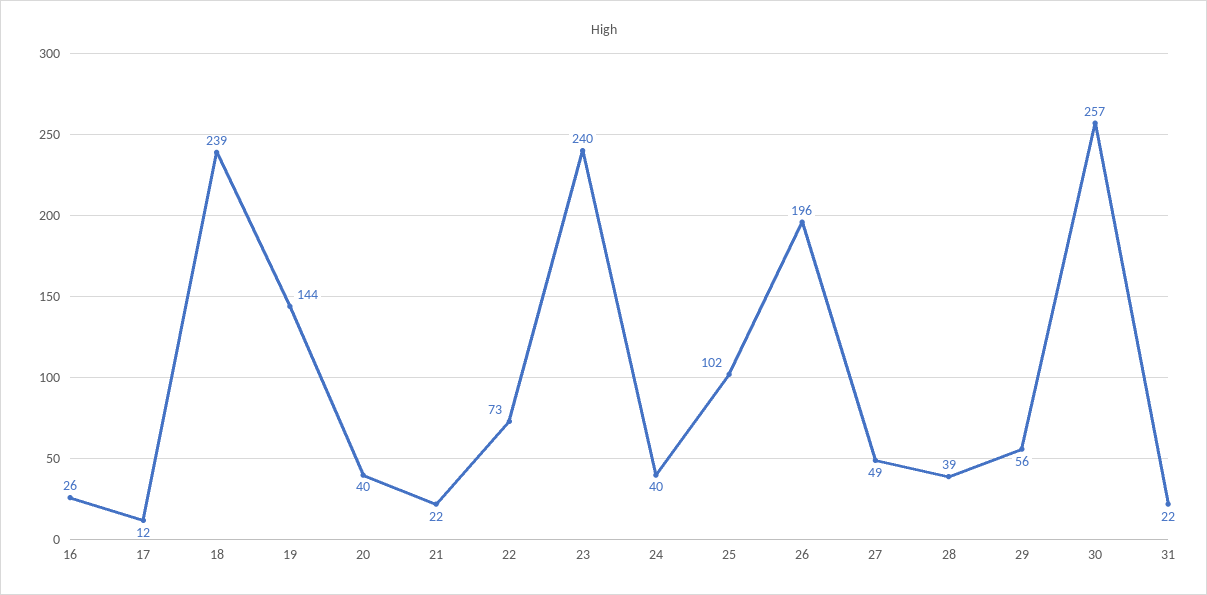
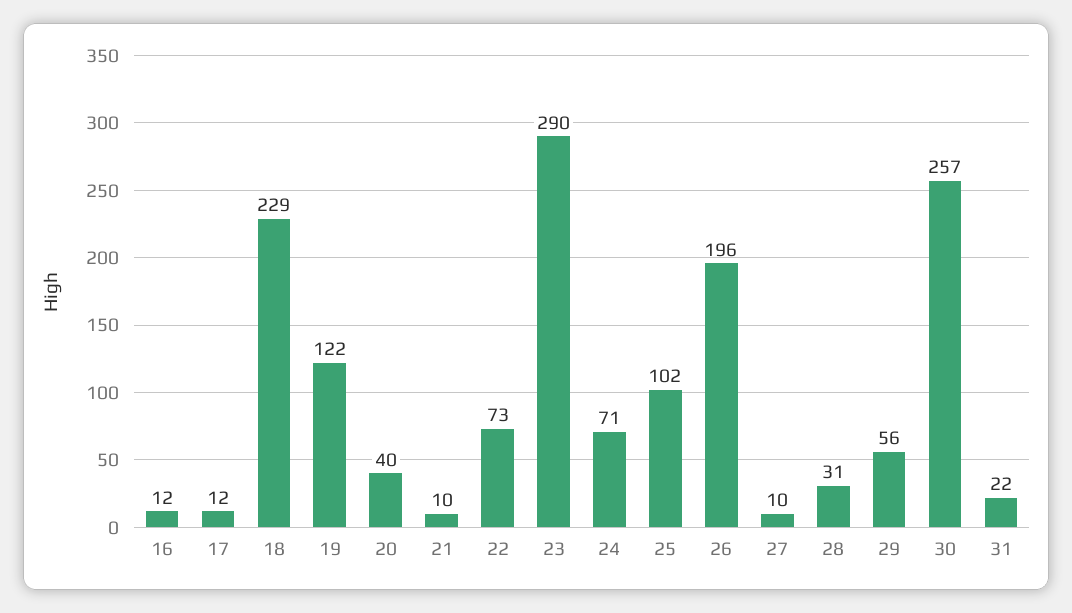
  {
-   "16": 26,
+   "16": 12,
    "17": 12,
-   "18": 239,
+   "18": 229,
-   "19": 144,
+   "19": 122,
    "20": 40,
-   "21": 22,
+   "21": 10,
    "22": 73,
-   "23": 240,
+   "23": 290,
-   "24": 40,
+   "24": 71,
    "25": 102,
    "26": 196,
-   "27": 49,
+   "27": 10,
-   "28": 39,
+   "28": 31,
    "29": 56,
    "30": 257,
    "31": 22
  }

